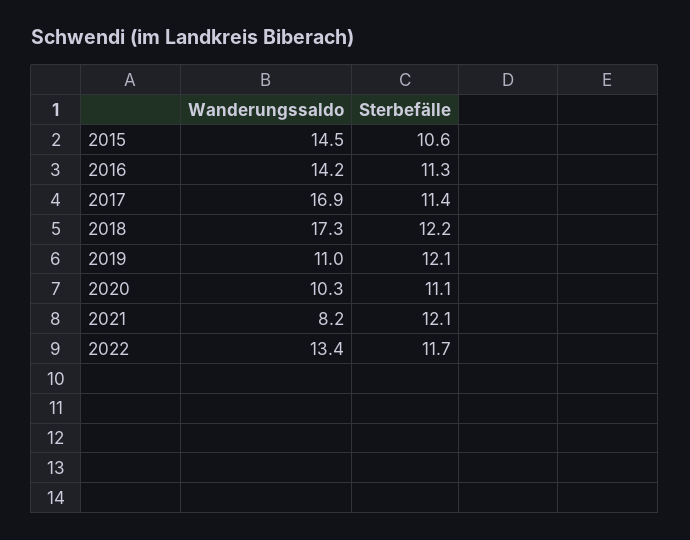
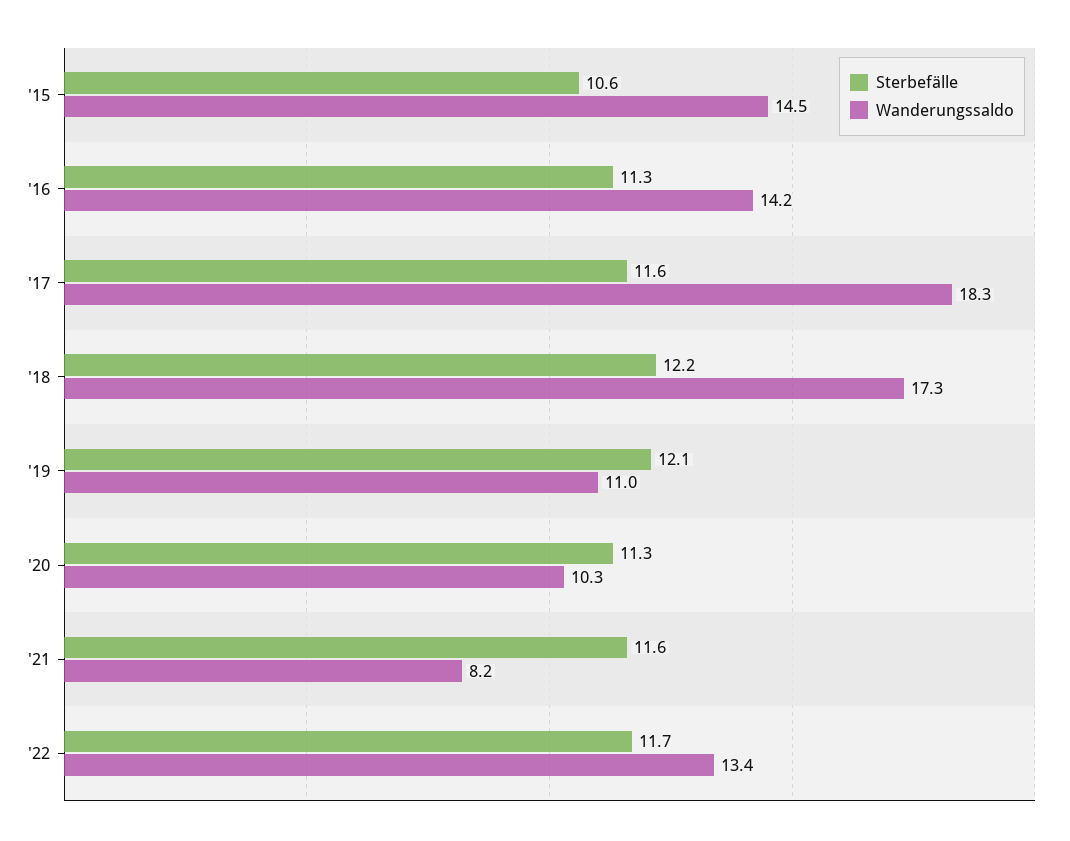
  {
    "Wanderungssaldo": {
      "2015": 14.5,
      "2016": 14.2,
-     "2017": 16.9,
+     "2017": 18.3,
      "2018": 17.3,
      "2019": 11,
      "2020": 10.3,
      "2021": 8.2,
      "2022": 13.4
    },
    "Sterbefälle": {
      "2015": 10.6,
      "2016": 11.3,
-     "2017": 11.4,
+     "2017": 11.6,
      "2018": 12.2,
      "2019": 12.1,
-     "2020": 11.1,
+     "2020": 11.3,
-     "2021": 12.1,
+     "2021": 11.6,
      "2022": 11.7
    }
  }

